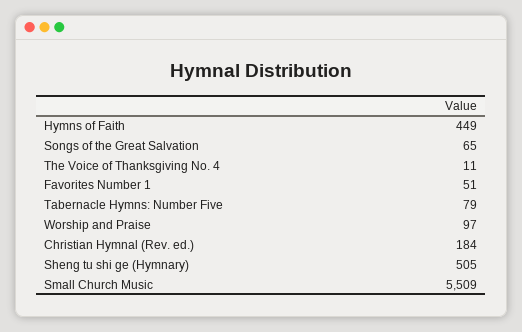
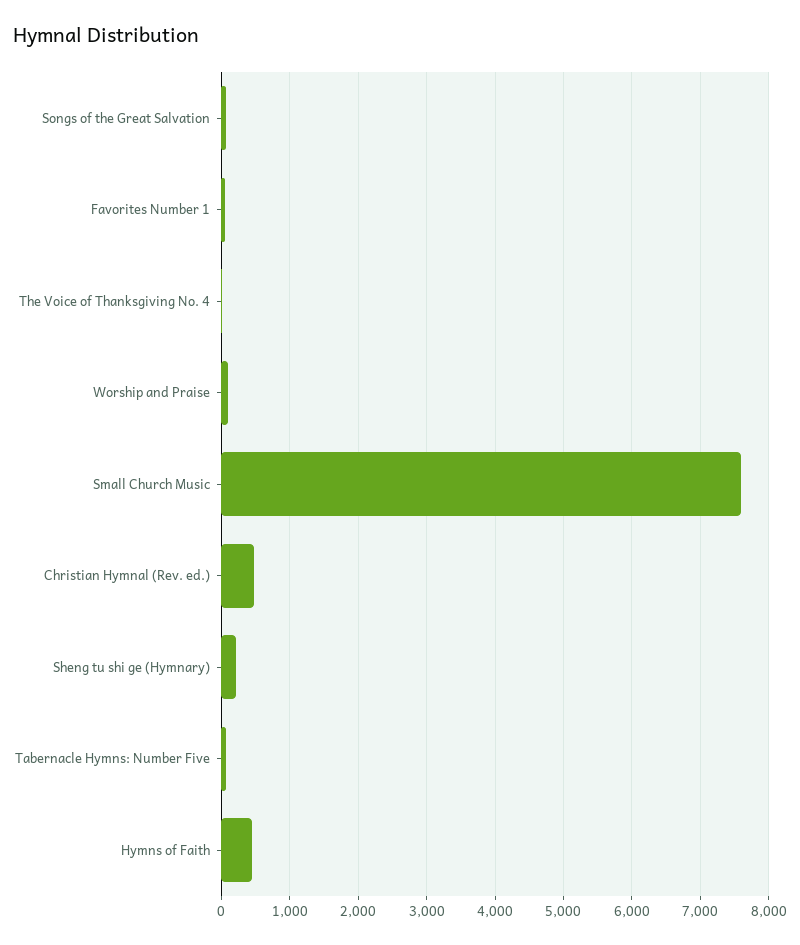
  {
    "Hymns of Faith": 449,
    "Songs of the Great Salvation": 65,
    "The Voice of Thanksgiving No. 4": 11,
    "Favorites Number 1": 51,
    "Tabernacle Hymns: Number Five": 79,
    "Worship and Praise": 97,
-   "Christian Hymnal (Rev. ed.)": 184,
+   "Christian Hymnal (Rev. ed.)": 500,
-   "Sheng tu shi ge (Hymnary)": 505,
+   "Sheng tu shi ge (Hymnary)": 200,
-   "Small Church Music": 5509
+   "Small Church Music": 7600
  }

